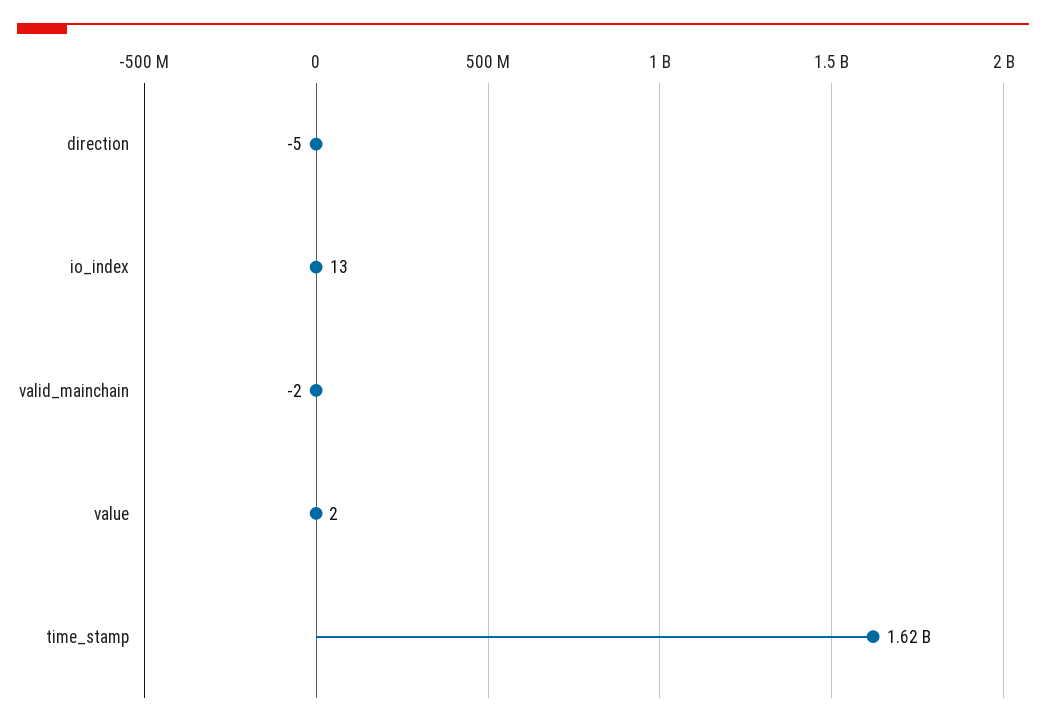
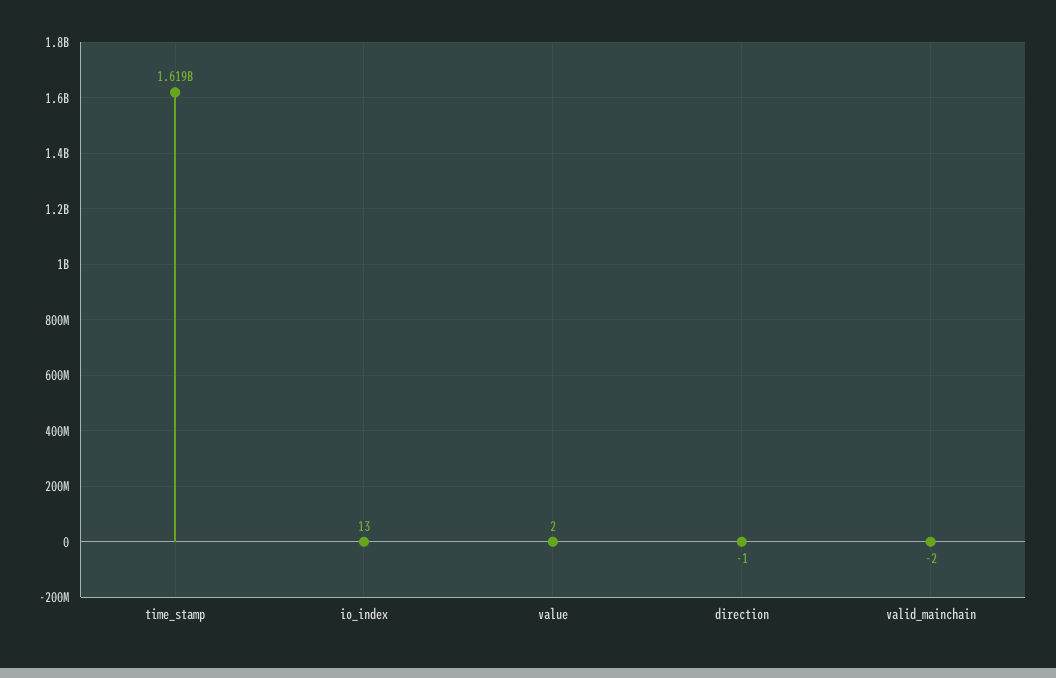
  {
-   "direction": -5,
+   "direction": -1,
    "io_index": 13,
    "valid_mainchain": -2,
    "value": 2,
    "time_stamp": 1619000000
  }

